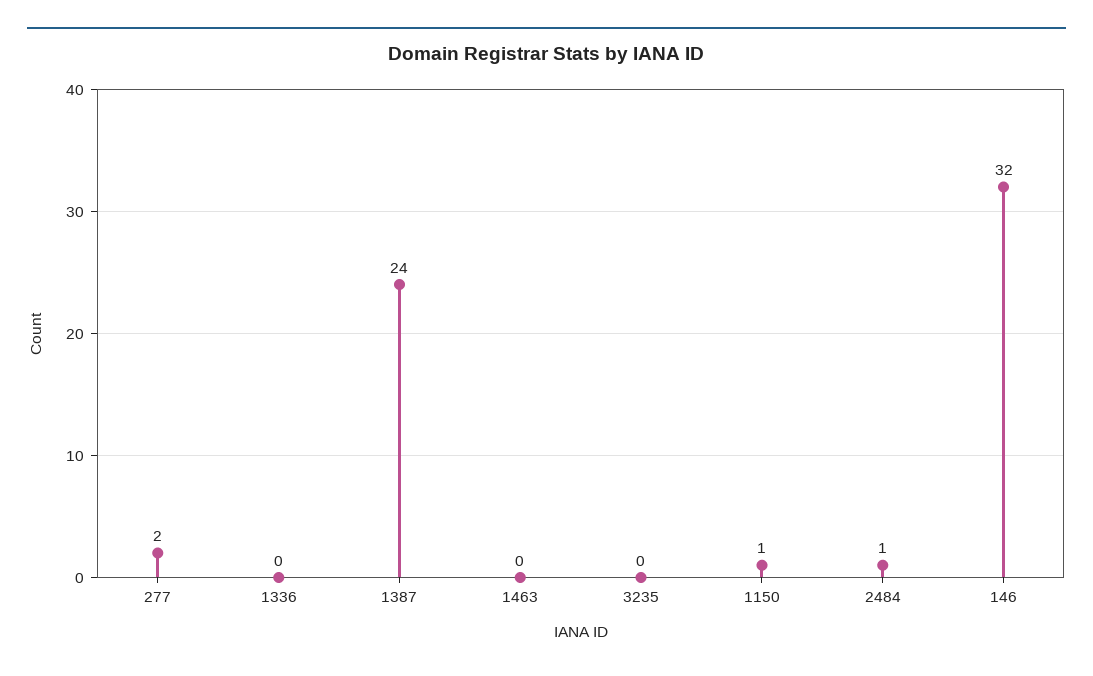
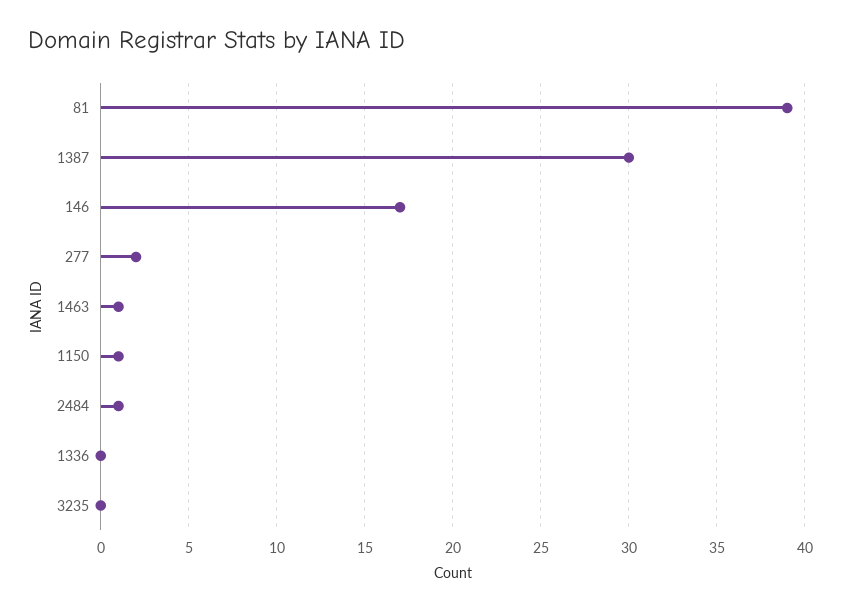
  {
    "277": 2,
    "1336": 0,
-   "1387": 24,
+   "1387": 30,
-   "1463": 0,
+   "1463": 1,
    "3235": 0,
    "1150": 1,
    "2484": 1,
-   "146": 32
+   "146": 17,
+   "81": 39
  }

